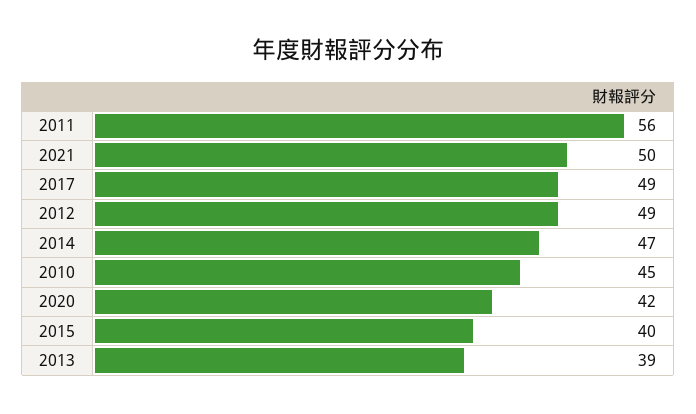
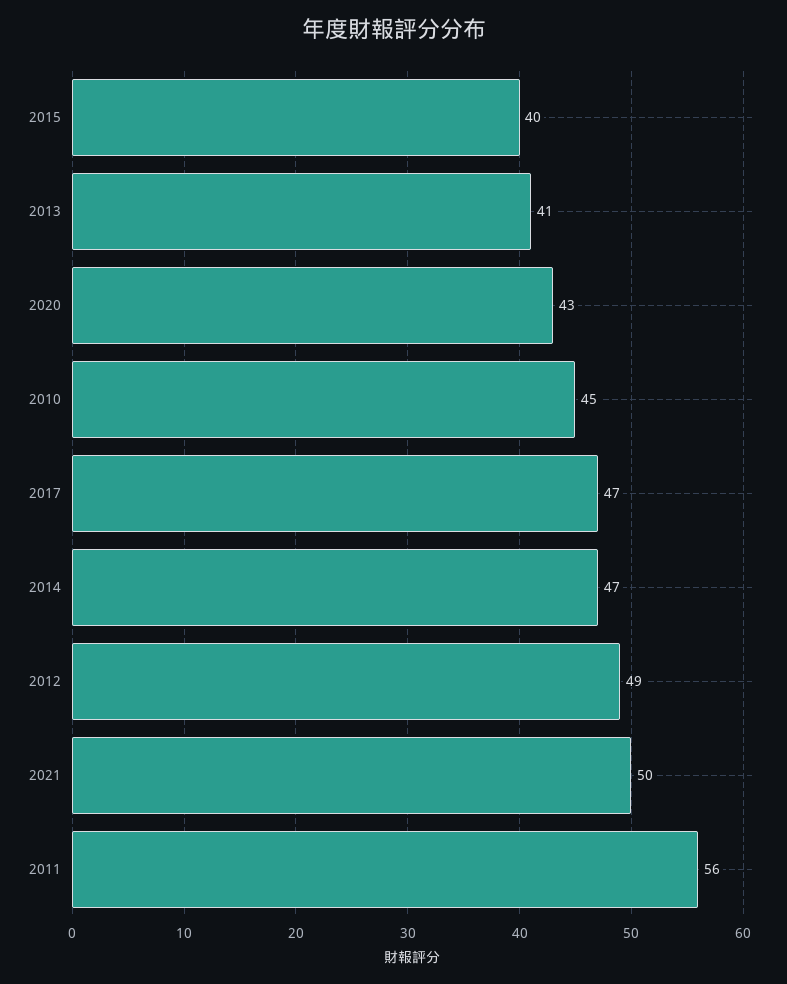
  {
    "2011": 56,
    "2021": 50,
-   "2017": 49,
+   "2017": 47,
    "2012": 49,
    "2014": 47,
    "2010": 45,
-   "2020": 42,
+   "2020": 43,
    "2015": 40,
-   "2013": 39
+   "2013": 41
  }

